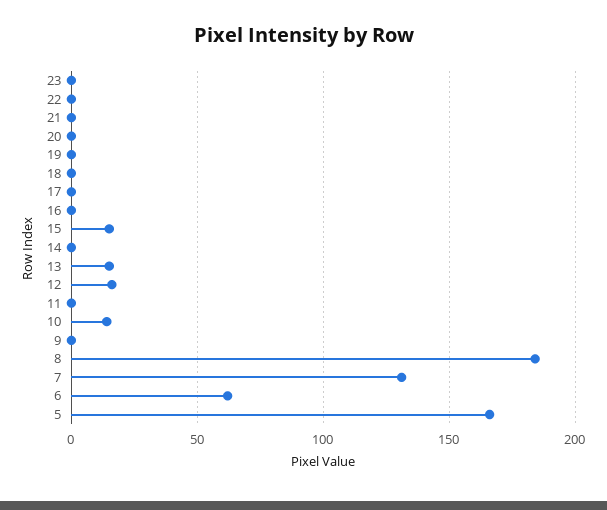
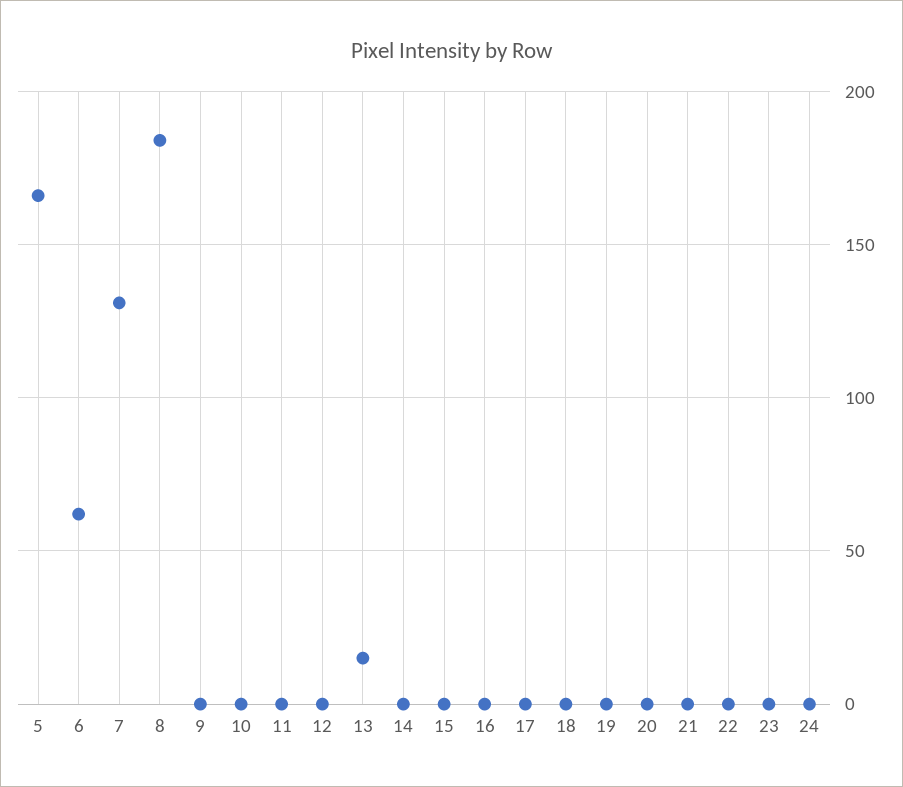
  {
    "23": 0,
    "22": 0,
    "21": 0,
    "20": 0,
    "19": 0,
    "18": 0,
    "17": 0,
    "16": 0,
-   "15": 15,
+   "15": 0,
    "14": 0,
    "13": 15,
-   "12": 15,
+   "12": 0,
    "11": 0,
-   "10": 15,
+   "10": 0,
    "9": 0,
    "8": 185,
    "7": 130,
    "6": 60,
-   "5": 165
+   "5": 165,
+   "24": 0
  }

